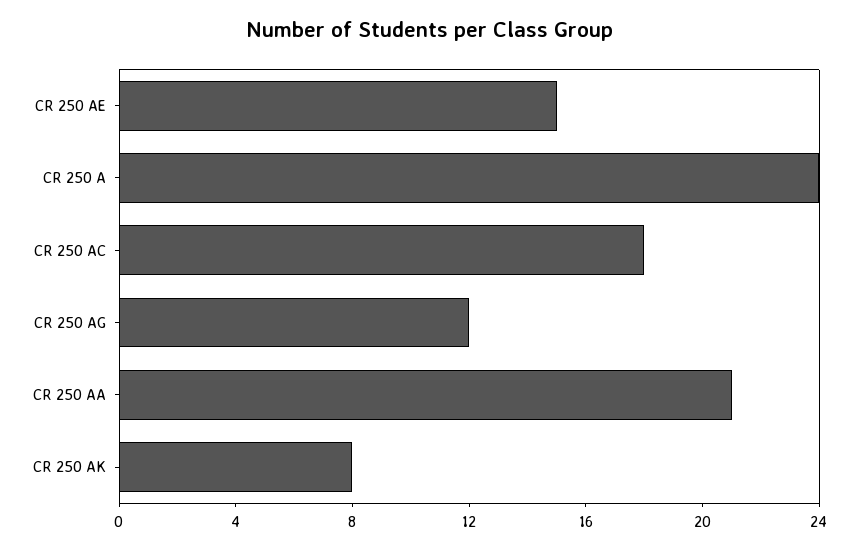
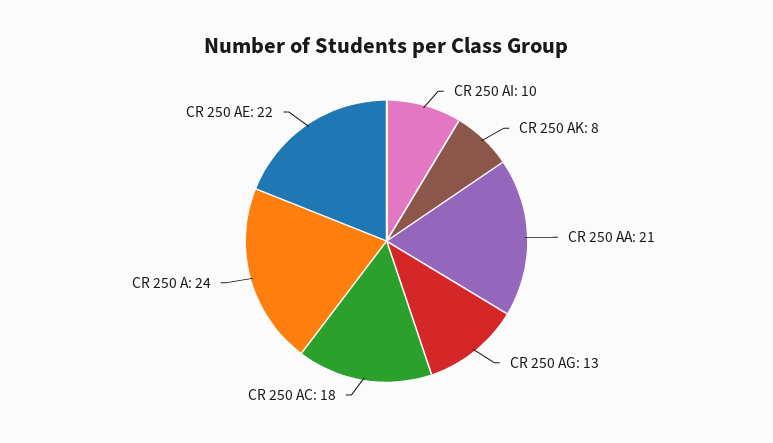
  {
-   "CR 250 AE": 15,
+   "CR 250 AE": 22,
    "CR 250 A": 24,
    "CR 250 AC": 18,
-   "CR 250 AG": 12,
+   "CR 250 AG": 13,
    "CR 250 AA": 21,
-   "CR 250 AK": 8
+   "CR 250 AK": 8,
+   "CR 250 AI": 10
  }

